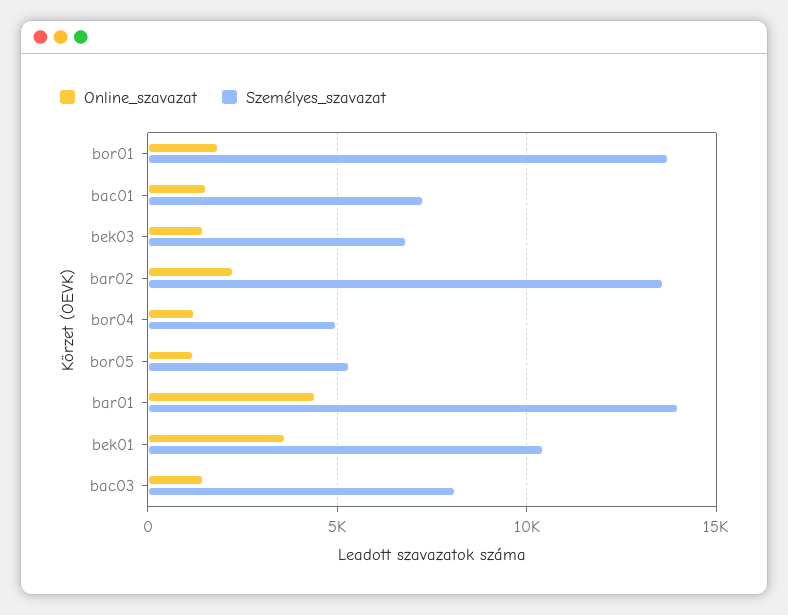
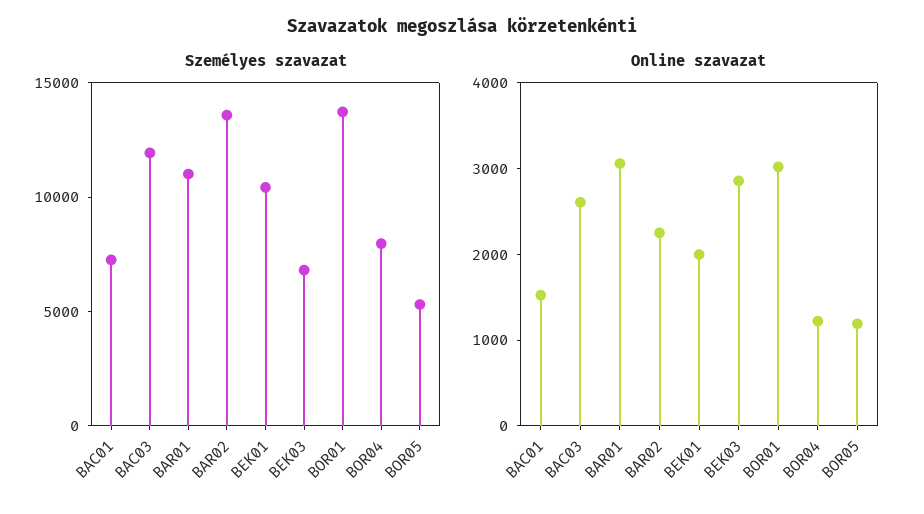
  {
    "Online_szavazat": {
-     "bor01": 2000,
+     "bor01": 3000,
      "bac01": 1600,
-     "bek03": 1500,
+     "bek03": 2800,
      "bar02": 2200,
      "bor04": 1200,
      "bor05": 1200,
-     "bar01": 4500,
+     "bar01": 3000,
-     "bek01": 3500,
+     "bek01": 2000,
-     "bac03": 1500
+     "bac03": 2600
    },
    "Személyes_szavazat": {
      "bor01": 13500,
      "bac01": 7500,
      "bek03": 7000,
      "bar02": 13500,
-     "bor04": 5000,
+     "bor04": 8000,
      "bor05": 5500,
-     "bar01": 14000,
+     "bar01": 11000,
      "bek01": 10500,
-     "bac03": 8000
+     "bac03": 12000
    }
  }

